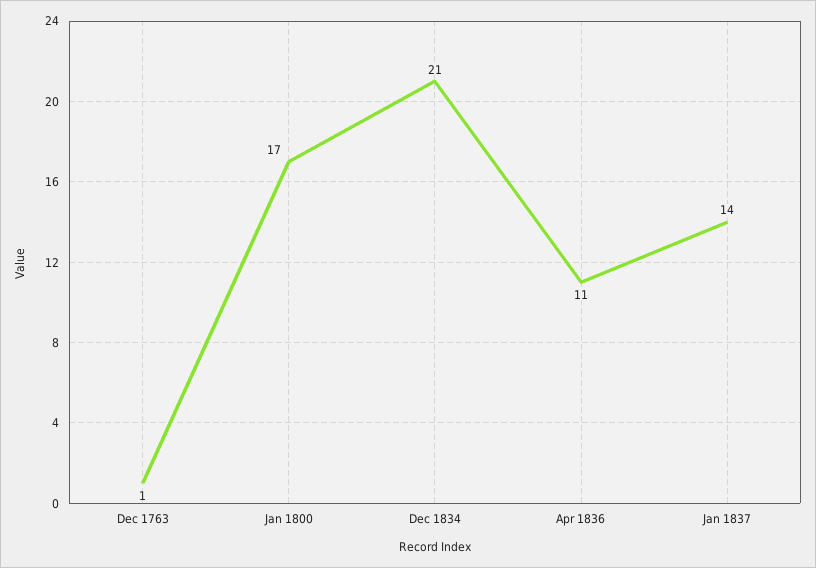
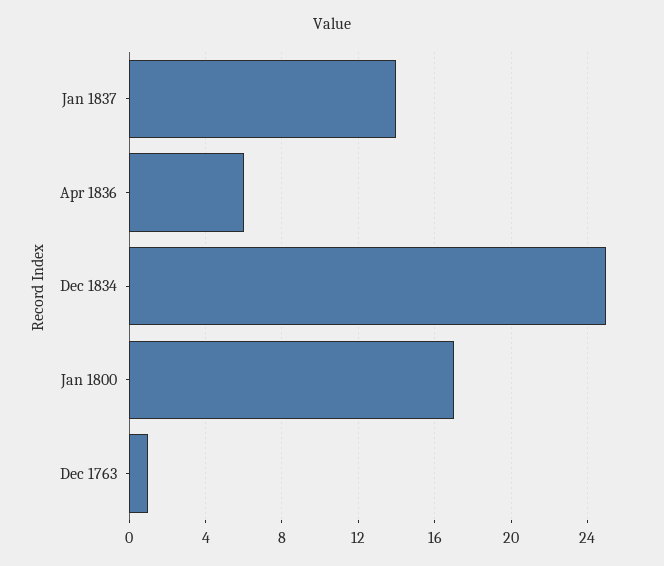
  {
    "Dec 1763": 1,
    "Jan 1800": 17,
-   "Dec 1834": 21,
+   "Dec 1834": 25,
-   "Apr 1836": 11,
+   "Apr 1836": 6,
    "Jan 1837": 14
  }

